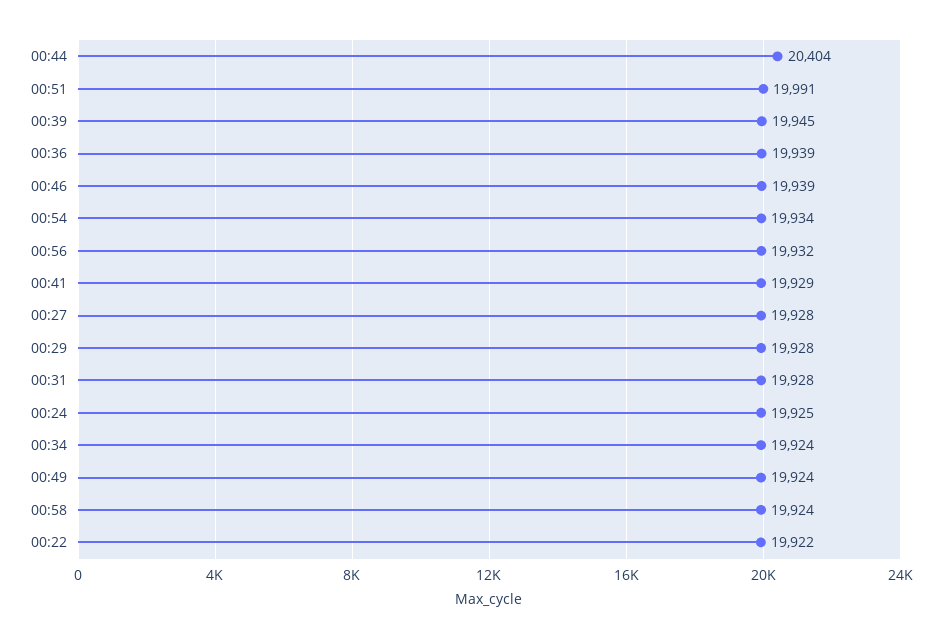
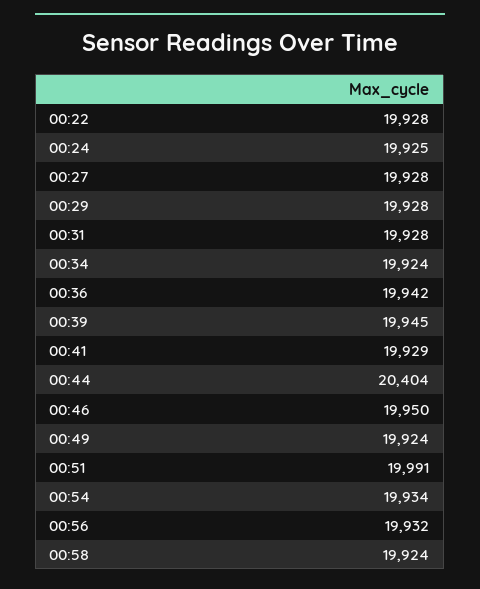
  {
    "00:44": 20404,
    "00:51": 19991,
    "00:39": 19945,
-   "00:36": 19939,
+   "00:36": 19942,
-   "00:46": 19939,
+   "00:46": 19950,
    "00:54": 19934,
    "00:56": 19932,
    "00:41": 19929,
    "00:27": 19928,
    "00:29": 19928,
    "00:31": 19928,
    "00:24": 19925,
    "00:34": 19924,
    "00:49": 19924,
    "00:58": 19924,
-   "00:22": 19922
+   "00:22": 19928
  }

